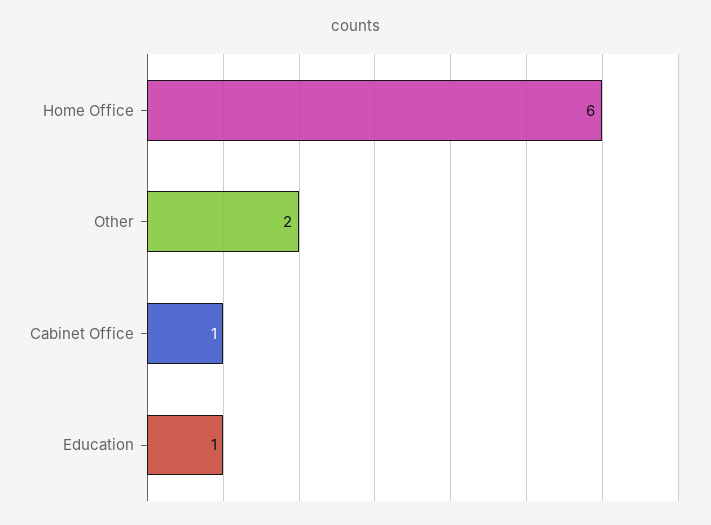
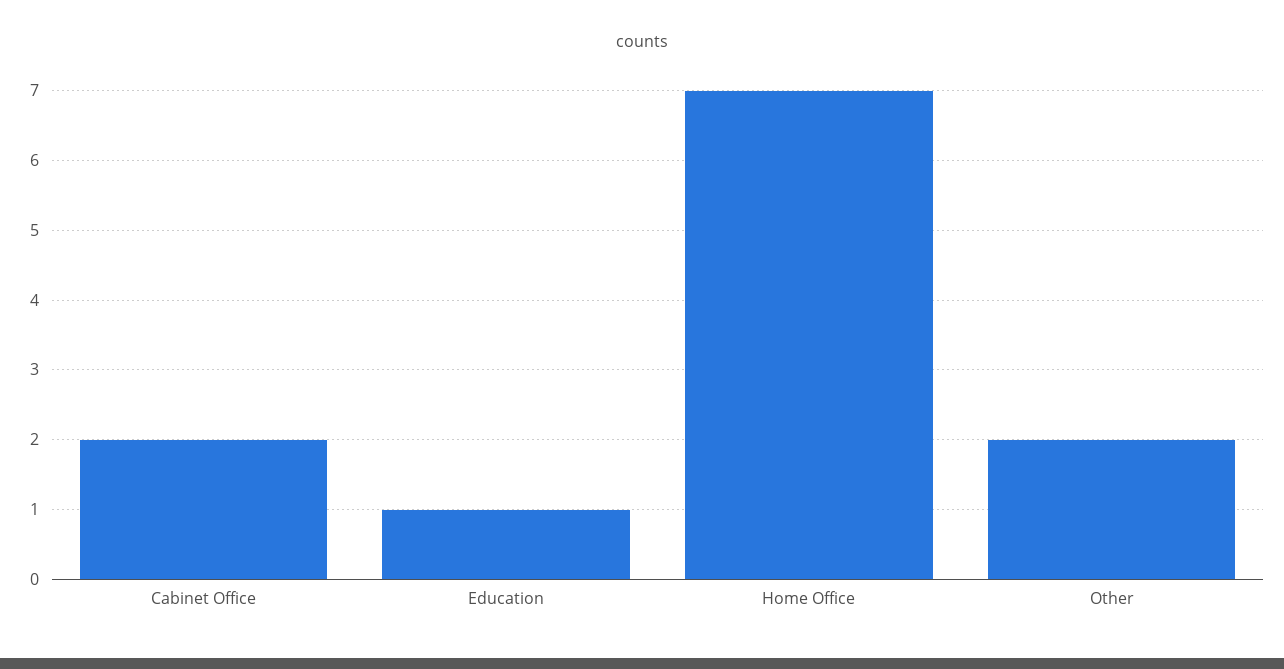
  {
-   "Home Office": 6,
+   "Home Office": 7,
    "Other": 2,
-   "Cabinet Office": 1,
+   "Cabinet Office": 2,
    "Education": 1
  }

